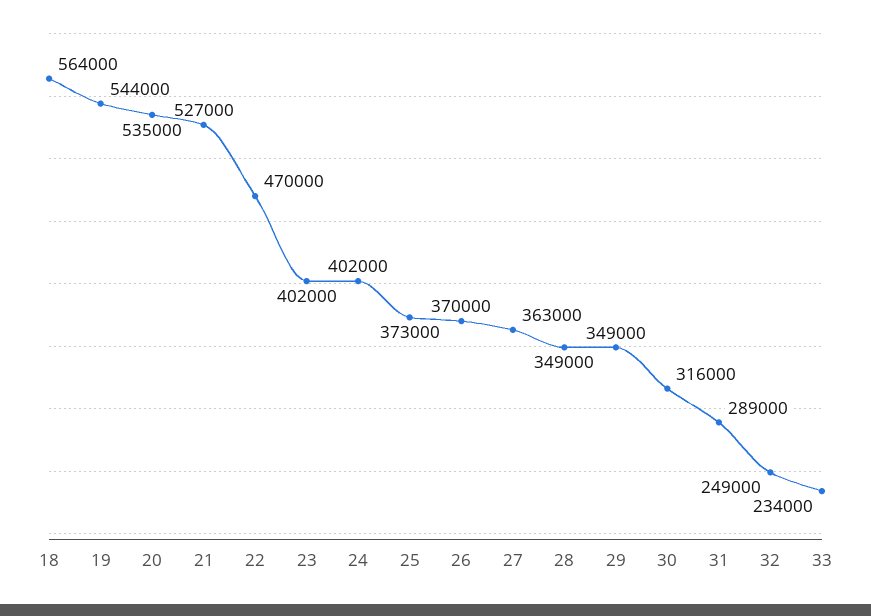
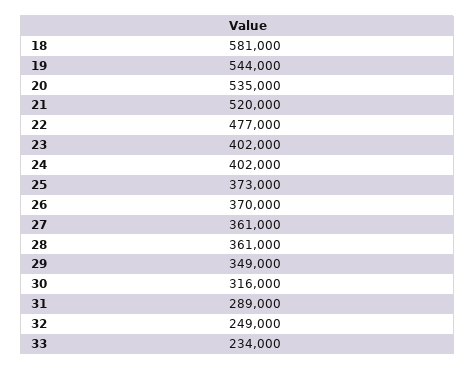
  {
-   "18": 564000,
+   "18": 581000,
    "19": 544000,
    "20": 535000,
-   "21": 527000,
+   "21": 520000,
-   "22": 470000,
+   "22": 477000,
    "23": 402000,
    "24": 402000,
    "25": 373000,
    "26": 370000,
-   "27": 363000,
+   "27": 361000,
-   "28": 349000,
+   "28": 361000,
    "29": 349000,
    "30": 316000,
    "31": 289000,
    "32": 249000,
    "33": 234000
  }

